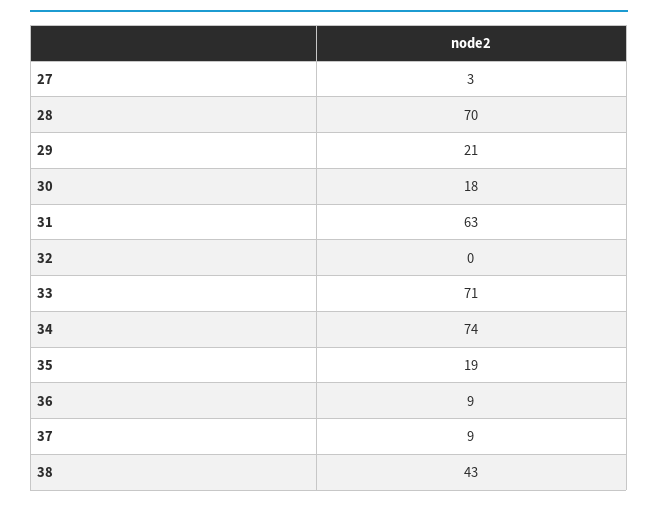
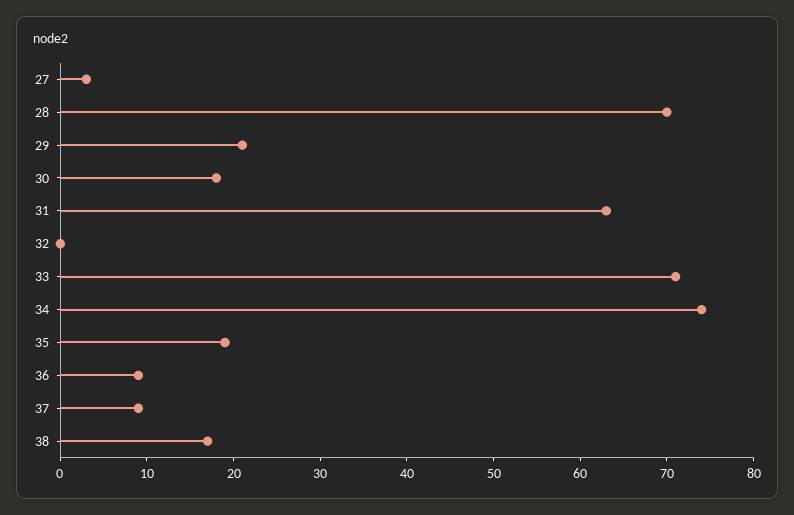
  {
    "27": 3,
    "28": 70,
    "29": 21,
    "30": 18,
    "31": 63,
    "32": 0,
    "33": 71,
    "34": 74,
    "35": 19,
    "36": 9,
    "37": 9,
-   "38": 43
+   "38": 17
  }

